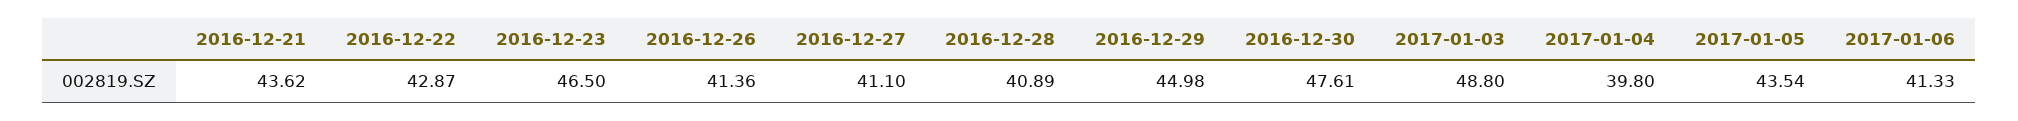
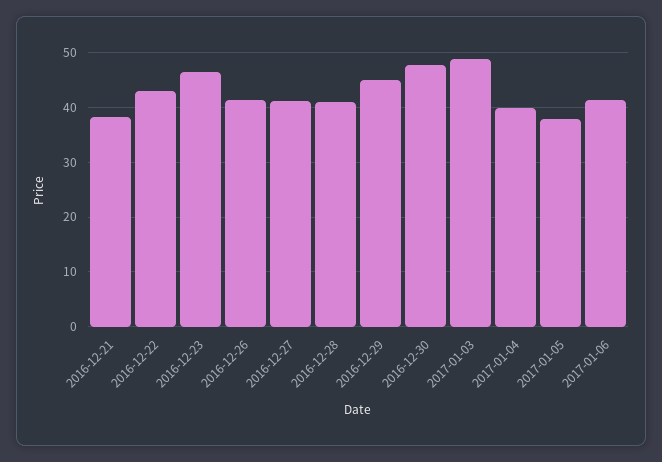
  {
-   "2016-12-21": 43.62,
+   "2016-12-21": 38,
    "2016-12-22": 42.87,
    "2016-12-23": 46.5,
    "2016-12-26": 41.36,
    "2016-12-27": 41.1,
    "2016-12-28": 40.89,
    "2016-12-29": 44.98,
    "2016-12-30": 47.61,
    "2017-01-03": 48.8,
    "2017-01-04": 39.8,
-   "2017-01-05": 43.54,
+   "2017-01-05": 38,
    "2017-01-06": 41.33
  }

